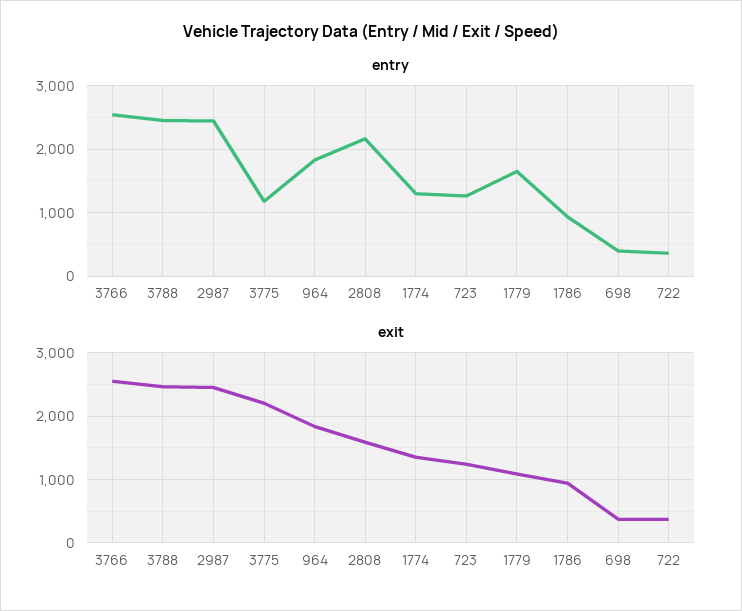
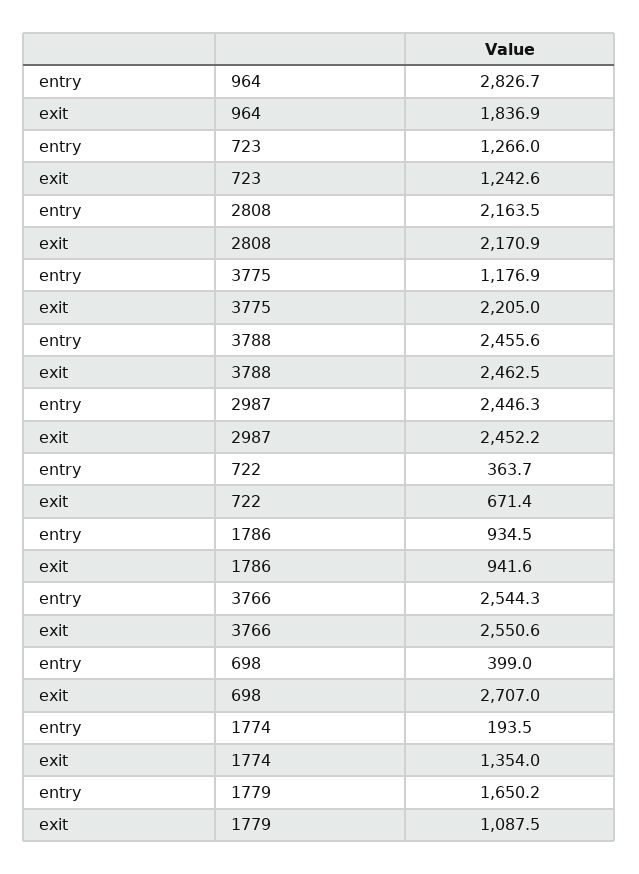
  {
    "entry": {
      "3766": 2544.3,
      "3788": 2455.6,
      "2987": 2446.3,
      "3775": 1176.9,
-     "964": 1800,
+     "964": 2826.7,
      "2808": 2163.5,
-     "1774": 1300,
+     "1774": 193.5,
      "723": 1266,
      "1779": 1650.2,
      "1786": 934.5,
      "698": 399,
      "722": 363.7
    },
    "exit": {
      "3766": 2550.6,
      "3788": 2462.5,
      "2987": 2452.2,
      "3775": 2205,
      "964": 1836.9,
-     "2808": 1600,
+     "2808": 2170.9,
      "1774": 1354,
      "723": 1242.6,
      "1779": 1087.5,
      "1786": 941.6,
-     "698": 400,
+     "698": 2707,
-     "722": 400
+     "722": 671.4
    }
  }

